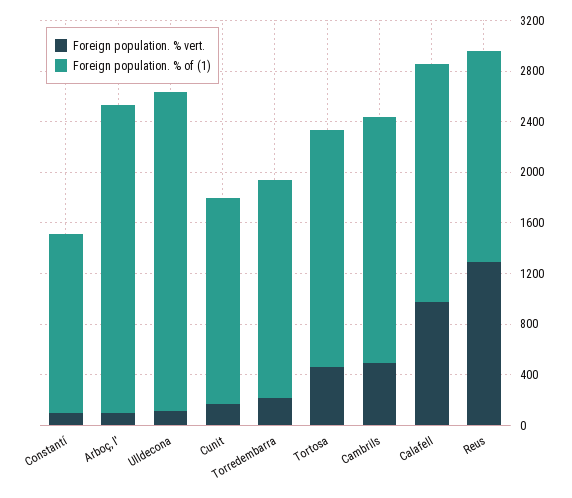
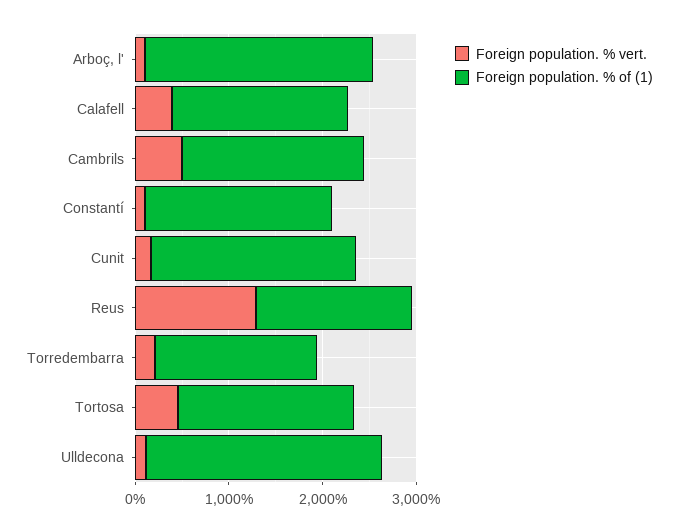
  {
    "Foreign population. % vert.": {
      "Constantí": 100,
      "Arboç, l'": 100,
      "Ulldecona": 100,
      "Cunit": 200,
      "Torredembarra": 200,
      "Tortosa": 500,
      "Cambrils": 500,
-     "Calafell": 1000,
+     "Calafell": 400,
      "Reus": 1300
    },
    "Foreign population. % of (1)": {
-     "Constantí": 1400,
+     "Constantí": 2000,
      "Arboç, l'": 2400,
      "Ulldecona": 2500,
-     "Cunit": 1600,
+     "Cunit": 2200,
      "Torredembarra": 1700,
      "Tortosa": 1900,
      "Cambrils": 1900,
      "Calafell": 1900,
      "Reus": 1700
    }
  }

